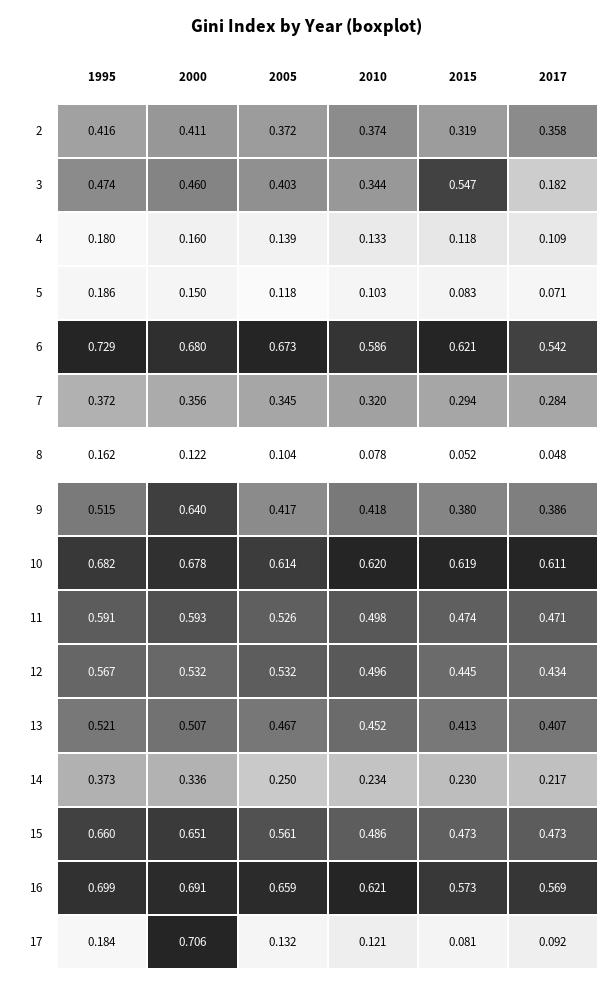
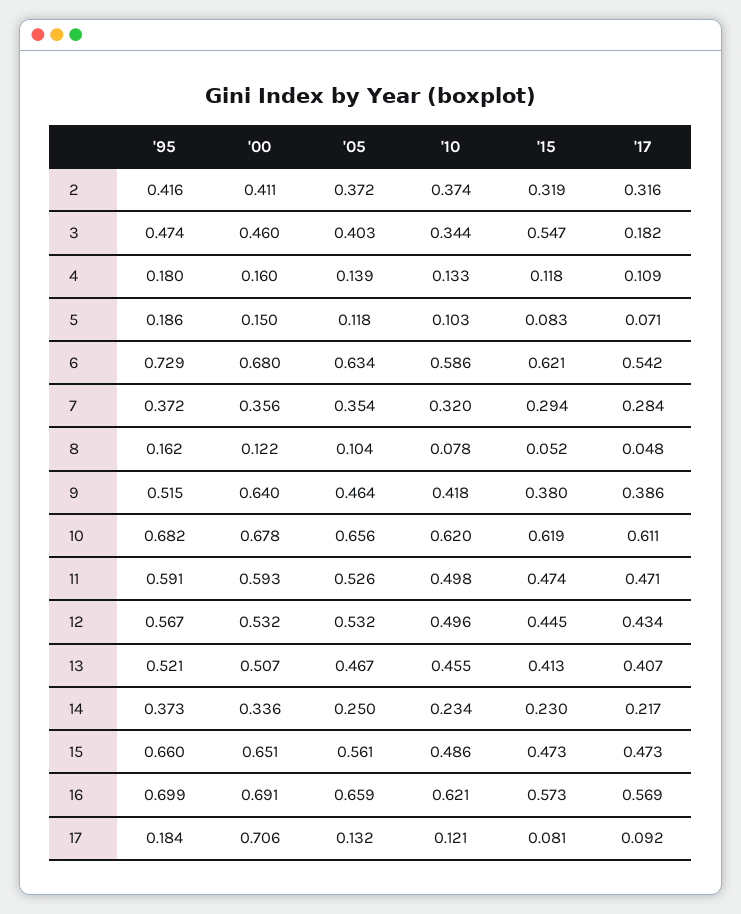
  {
    "1995": {
      "2": 0.416,
      "3": 0.474,
      "4": 0.18,
      "5": 0.186,
      "6": 0.729,
      "7": 0.372,
      "8": 0.162,
      "9": 0.515,
      "10": 0.682,
      "11": 0.591,
      "12": 0.567,
      "13": 0.521,
      "14": 0.373,
      "15": 0.66,
      "16": 0.699,
      "17": 0.184
    },
    "2000": {
      "2": 0.411,
      "3": 0.46,
      "4": 0.16,
      "5": 0.15,
      "6": 0.68,
      "7": 0.356,
      "8": 0.122,
      "9": 0.64,
      "10": 0.678,
      "11": 0.593,
      "12": 0.532,
      "13": 0.507,
      "14": 0.336,
      "15": 0.651,
      "16": 0.691,
      "17": 0.706
    },
    "2005": {
      "2": 0.372,
      "3": 0.403,
      "4": 0.139,
      "5": 0.118,
-     "6": 0.673,
+     "6": 0.634,
-     "7": 0.345,
+     "7": 0.354,
      "8": 0.104,
-     "9": 0.417,
+     "9": 0.464,
-     "10": 0.614,
+     "10": 0.656,
      "11": 0.526,
      "12": 0.532,
      "13": 0.467,
      "14": 0.25,
      "15": 0.561,
      "16": 0.659,
      "17": 0.132
    },
    "2010": {
      "2": 0.374,
      "3": 0.344,
      "4": 0.133,
      "5": 0.103,
      "6": 0.586,
      "7": 0.32,
      "8": 0.078,
      "9": 0.418,
      "10": 0.62,
      "11": 0.498,
      "12": 0.496,
-     "13": 0.452,
+     "13": 0.455,
      "14": 0.234,
      "15": 0.486,
      "16": 0.621,
      "17": 0.121
    },
    "2015": {
      "2": 0.319,
      "3": 0.547,
      "4": 0.118,
      "5": 0.083,
      "6": 0.621,
      "7": 0.294,
      "8": 0.052,
      "9": 0.38,
      "10": 0.619,
      "11": 0.474,
      "12": 0.445,
      "13": 0.413,
      "14": 0.23,
      "15": 0.473,
      "16": 0.573,
      "17": 0.081
    },
    "2017": {
-     "2": 0.358,
+     "2": 0.316,
      "3": 0.182,
      "4": 0.109,
      "5": 0.071,
      "6": 0.542,
      "7": 0.284,
      "8": 0.048,
      "9": 0.386,
      "10": 0.611,
      "11": 0.471,
      "12": 0.434,
      "13": 0.407,
      "14": 0.217,
      "15": 0.473,
      "16": 0.569,
      "17": 0.092
    }
  }

